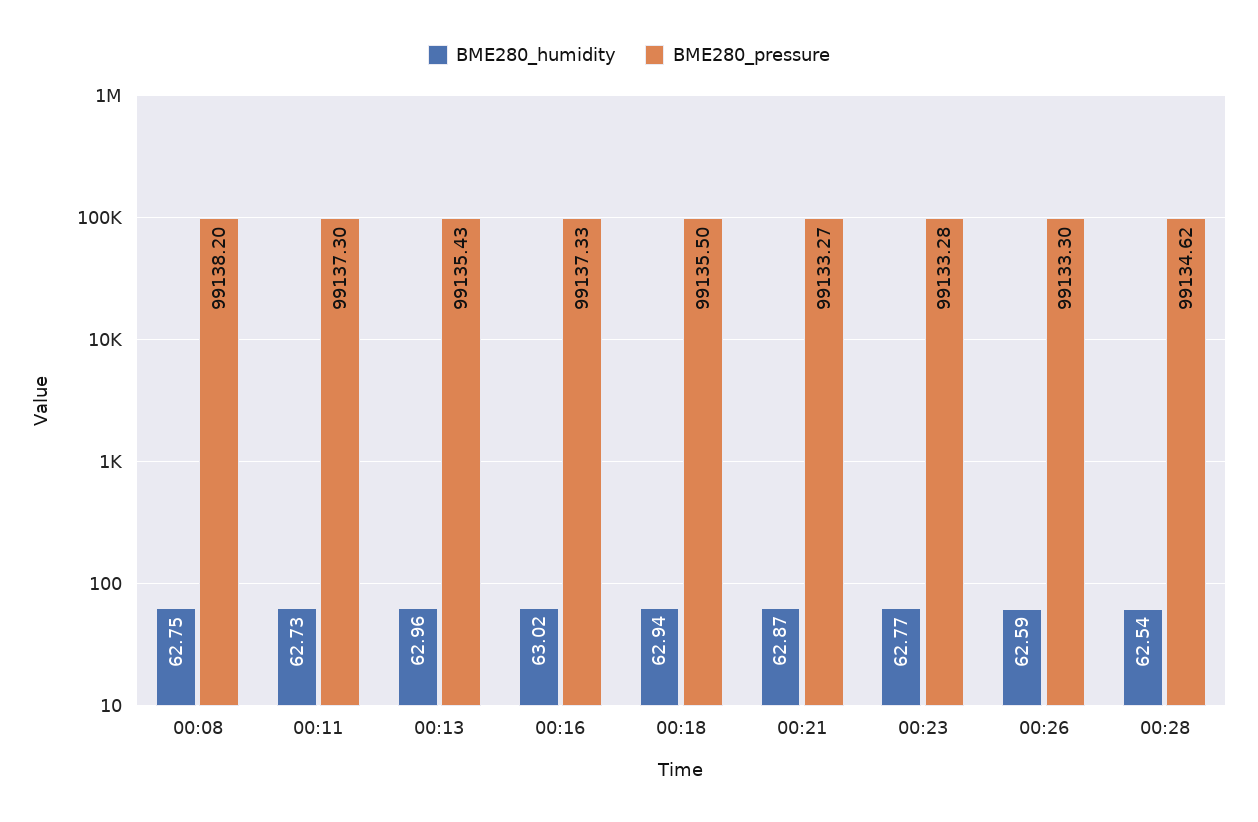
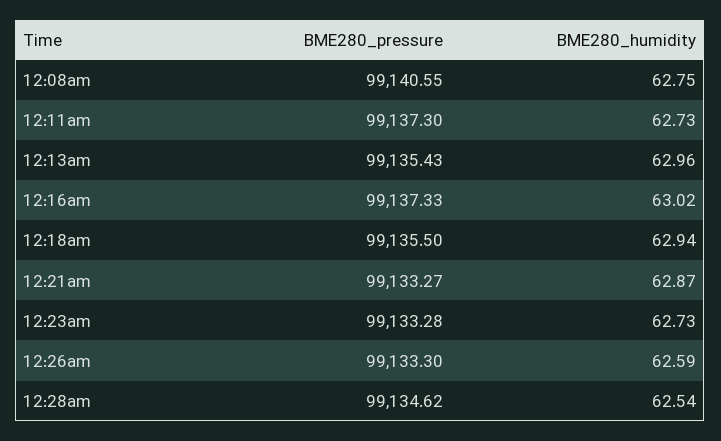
  {
    "BME280_humidity": {
      "00:08": 62.75,
      "00:11": 62.73,
      "00:13": 62.96,
      "00:16": 63.02,
      "00:18": 62.94,
      "00:21": 62.87,
-     "00:23": 62.77,
+     "00:23": 62.73,
      "00:26": 62.59,
      "00:28": 62.54
    },
    "BME280_pressure": {
-     "00:08": 99138.2,
+     "00:08": 99140.55,
      "00:11": 99137.3,
      "00:13": 99135.43,
      "00:16": 99137.33,
      "00:18": 99135.5,
      "00:21": 99133.27,
      "00:23": 99133.28,
      "00:26": 99133.3,
      "00:28": 99134.62
    }
  }

